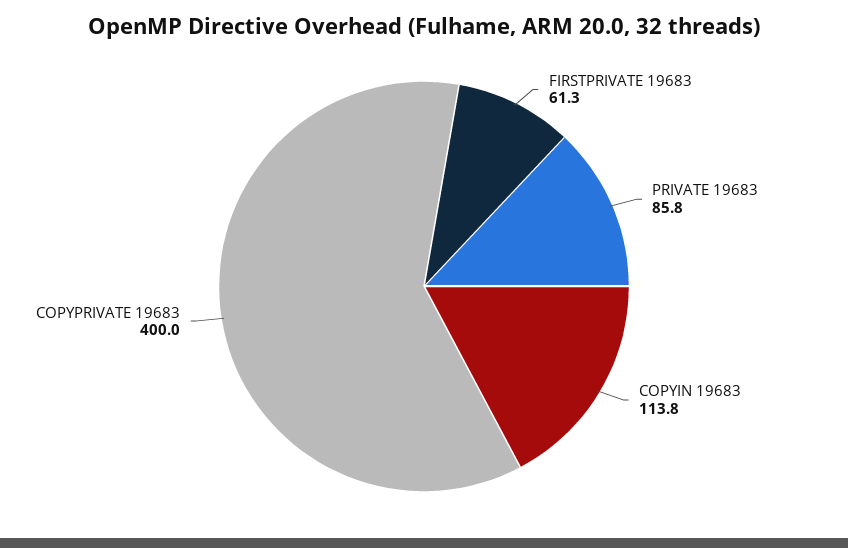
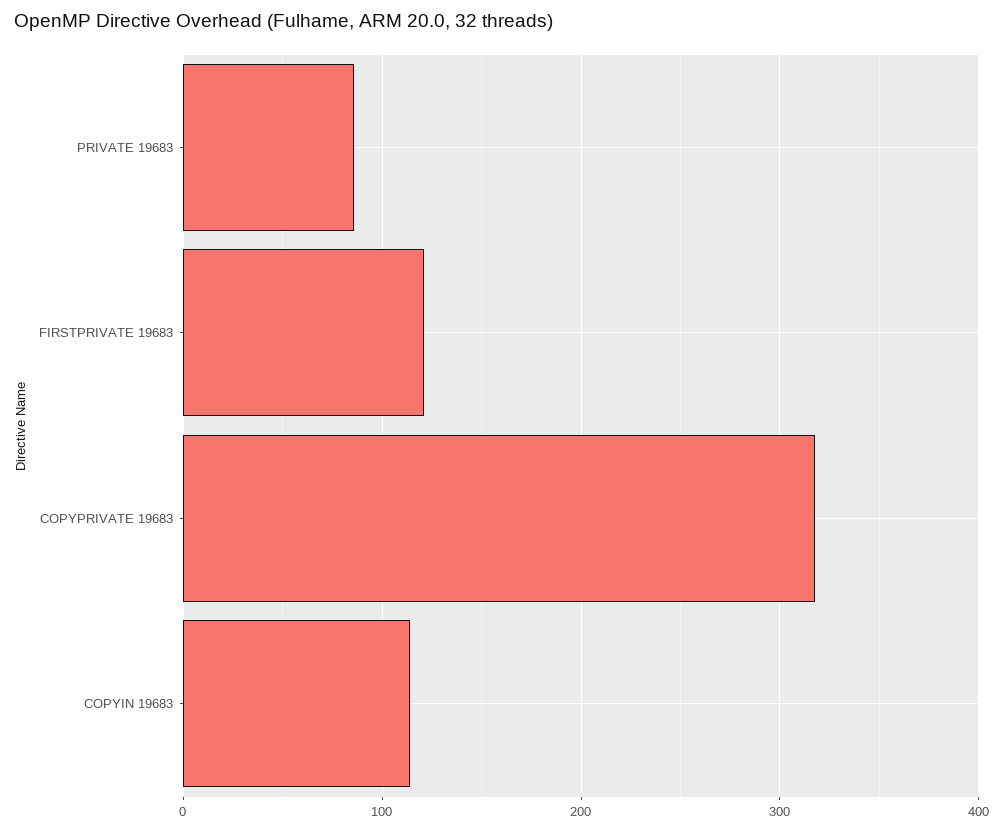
  {
-   "FIRSTPRIVATE 19683": 61.3,
+   "FIRSTPRIVATE 19683": 120,
    "PRIVATE 19683": 85.8,
    "COPYIN 19683": 113.8,
-   "COPYPRIVATE 19683": 400
+   "COPYPRIVATE 19683": 320
  }

